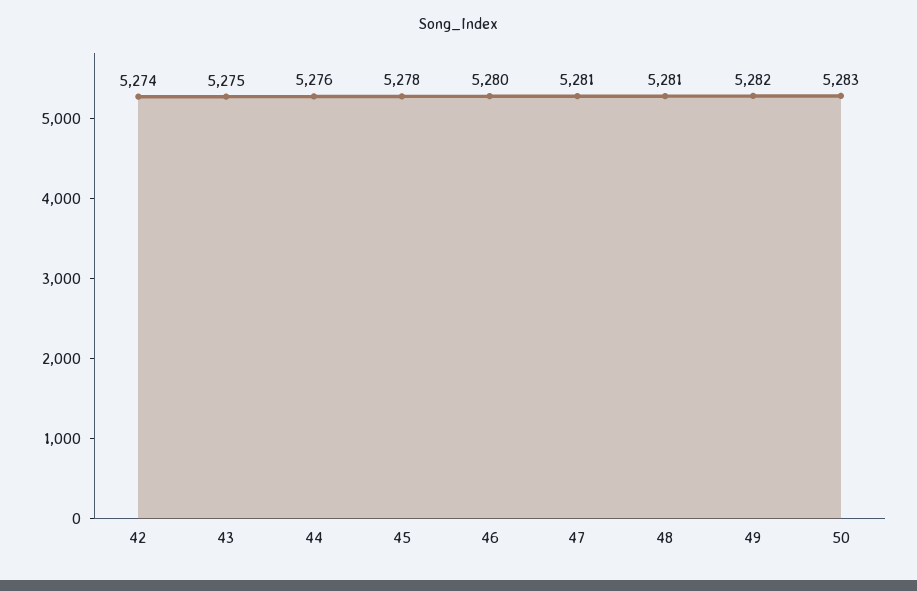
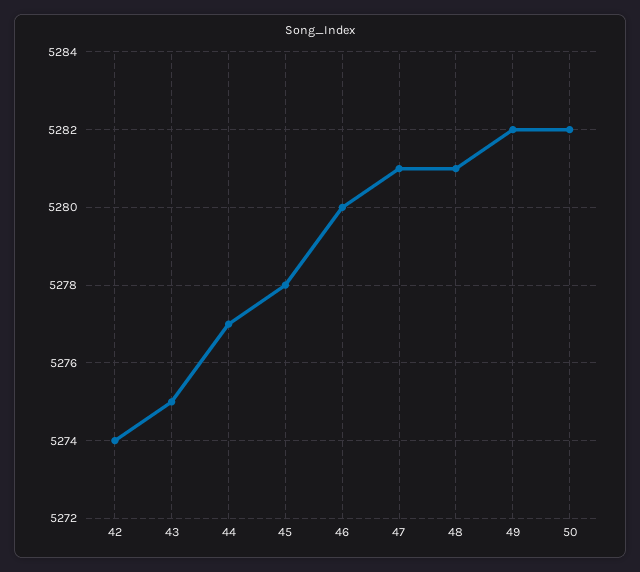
  {
    "42": 5274,
    "43": 5275,
-   "44": 5276,
+   "44": 5277,
    "45": 5278,
    "46": 5280,
    "47": 5281,
    "48": 5281,
    "49": 5282,
-   "50": 5283
+   "50": 5282
  }

